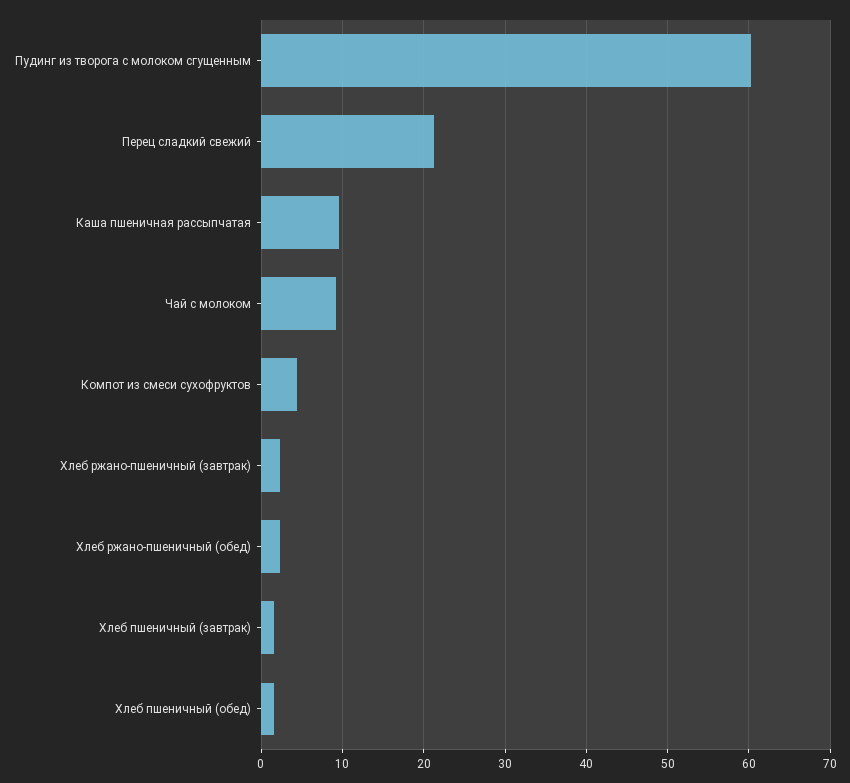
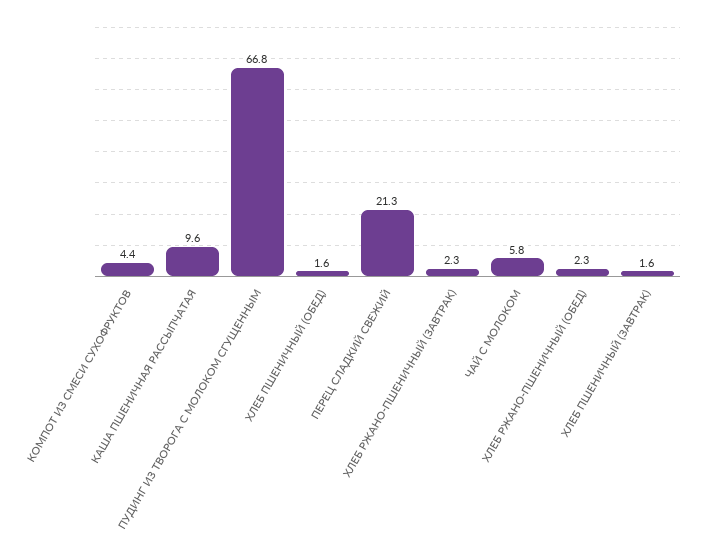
  {
-   "Пудинг из творога с молоком сгущенным": 60,
+   "Пудинг из творога с молоком сгущенным": 66.8,
    "Перец сладкий свежий": 21.3,
    "Каша пшеничная рассыпчатая": 9.6,
-   "Чай с молоком": 9,
+   "Чай с молоком": 5.8,
    "Компот из смеси сухофруктов": 4.4,
    "Хлеб ржано-пшеничный (завтрак)": 2.3,
    "Хлеб ржано-пшеничный (обед)": 2.3,
    "Хлеб пшеничный (завтрак)": 1.6,
    "Хлеб пшеничный (обед)": 1.6
  }

